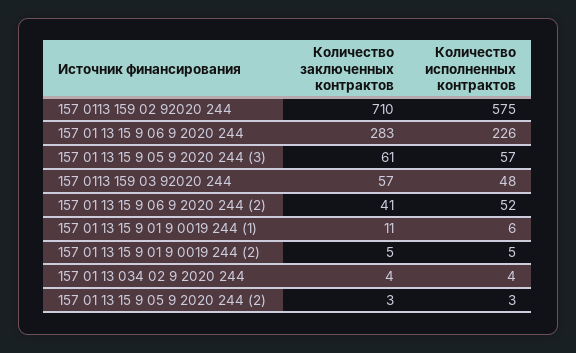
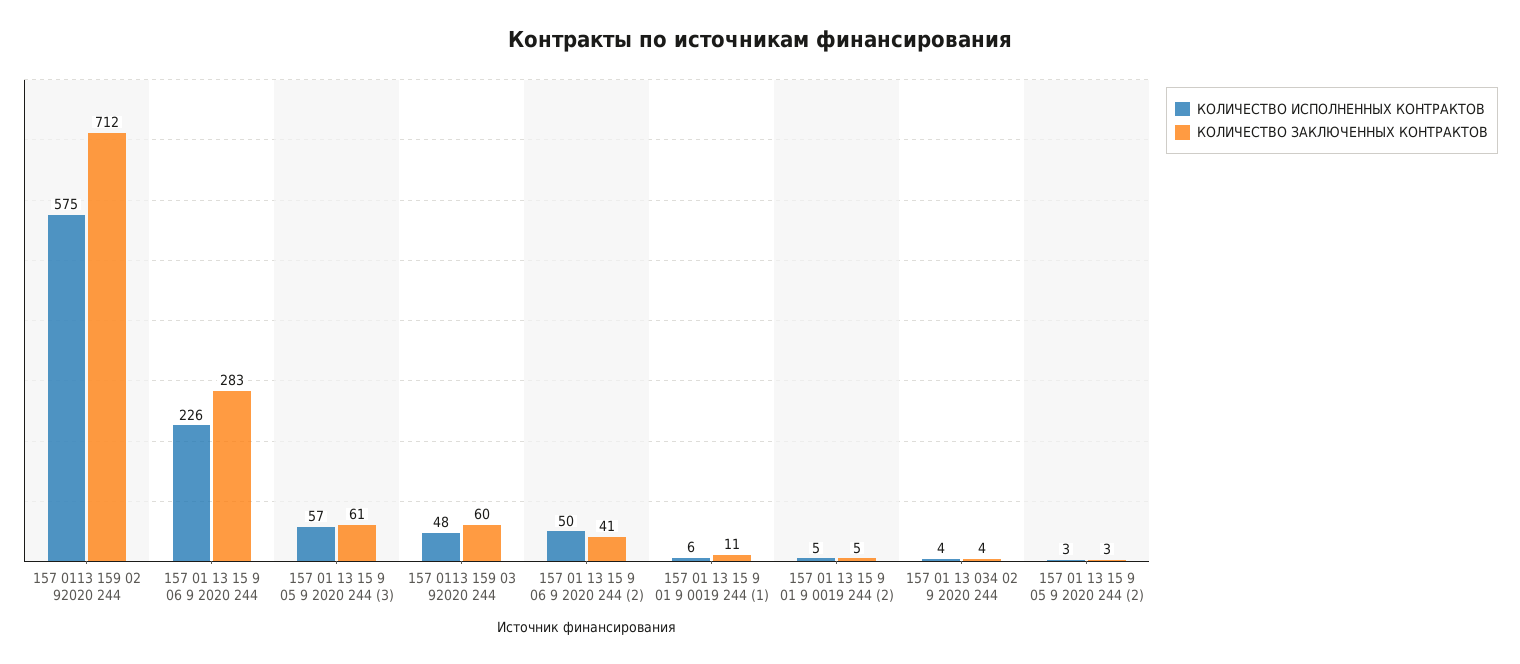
  {
    "Количество заключенных контрактов": {
-     "157 0113 159 02 92020 244": 710,
+     "157 0113 159 02 92020 244": 712,
      "157 01 13 15 9 06 9 2020 244": 283,
      "157 01 13 15 9 05 9 2020 244 (3)": 61,
-     "157 0113 159 03 92020 244": 57,
+     "157 0113 159 03 92020 244": 60,
      "157 01 13 15 9 06 9 2020 244 (2)": 41,
      "157 01 13 15 9 01 9 0019 244 (1)": 11,
      "157 01 13 15 9 01 9 0019 244 (2)": 5,
      "157 01 13 034 02 9 2020 244": 4,
      "157 01 13 15 9 05 9 2020 244 (2)": 3
    },
    "Количество исполненных контрактов": {
      "157 0113 159 02 92020 244": 575,
      "157 01 13 15 9 06 9 2020 244": 226,
      "157 01 13 15 9 05 9 2020 244 (3)": 57,
      "157 0113 159 03 92020 244": 48,
-     "157 01 13 15 9 06 9 2020 244 (2)": 52,
+     "157 01 13 15 9 06 9 2020 244 (2)": 50,
      "157 01 13 15 9 01 9 0019 244 (1)": 6,
      "157 01 13 15 9 01 9 0019 244 (2)": 5,
      "157 01 13 034 02 9 2020 244": 4,
      "157 01 13 15 9 05 9 2020 244 (2)": 3
    }
  }

